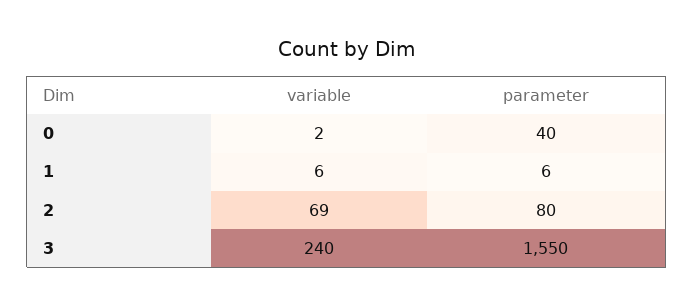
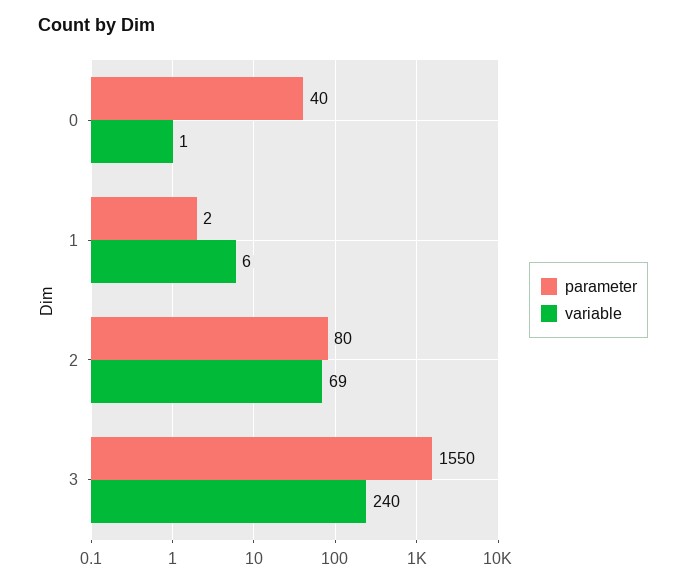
  {
    "variable": {
-     "0": 2,
+     "0": 1,
      "1": 6,
      "2": 69,
      "3": 240
    },
    "parameter": {
      "0": 40,
-     "1": 6,
+     "1": 2,
      "2": 80,
      "3": 1550
    }
  }

